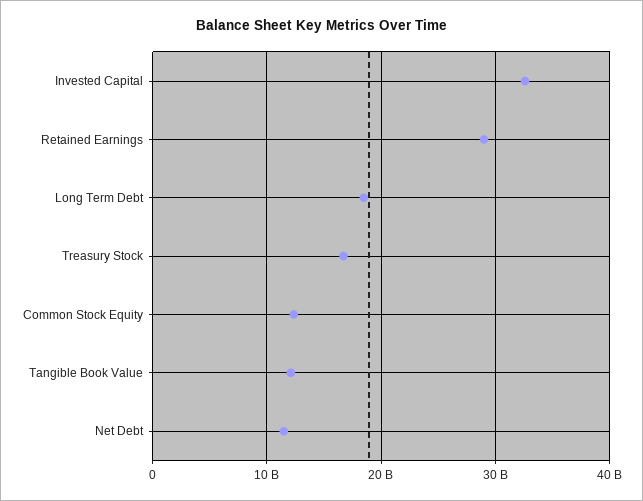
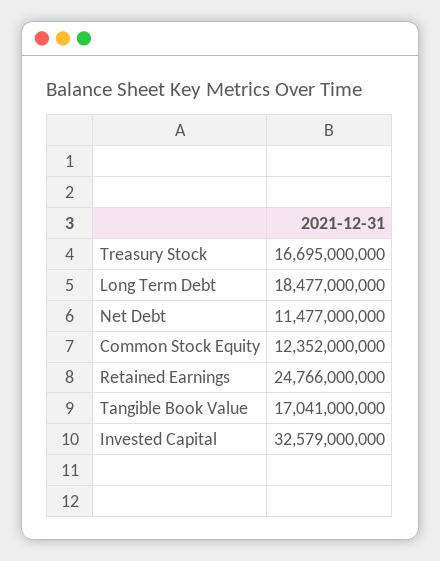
  {
    "Invested Capital": 32579000000,
-   "Retained Earnings": 29000000000,
+   "Retained Earnings": 24766000000,
    "Long Term Debt": 18477000000,
    "Treasury Stock": 16695000000,
    "Common Stock Equity": 12352000000,
-   "Tangible Book Value": 12000000000,
+   "Tangible Book Value": 17041000000,
    "Net Debt": 11477000000
  }

